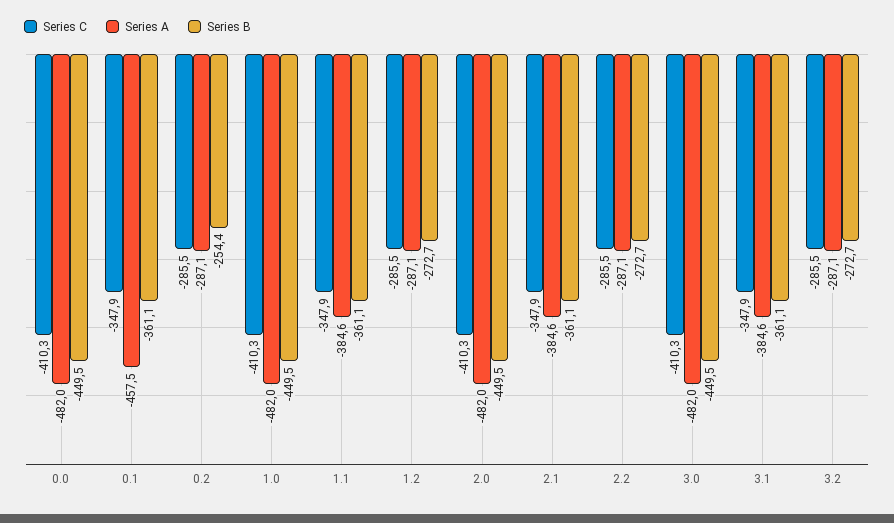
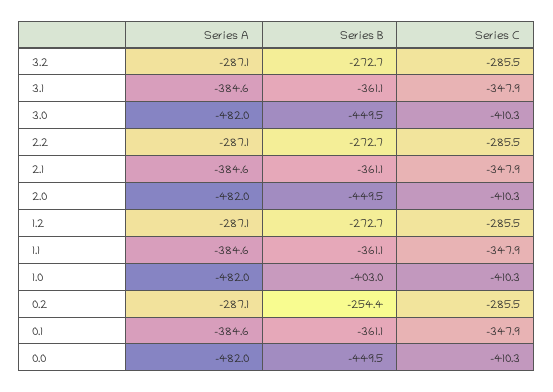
  {
    "Series C": {
      "0.0": -410.3,
      "0.1": -347.9,
      "0.2": -285.5,
      "1.0": -410.3,
      "1.1": -347.9,
      "1.2": -285.5,
      "2.0": -410.3,
      "2.1": -347.9,
      "2.2": -285.5,
      "3.0": -410.3,
      "3.1": -347.9,
      "3.2": -285.5
    },
    "Series A": {
      "0.0": -482,
-     "0.1": -457.5,
+     "0.1": -384.6,
      "0.2": -287.1,
      "1.0": -482,
      "1.1": -384.6,
      "1.2": -287.1,
      "2.0": -482,
      "2.1": -384.6,
      "2.2": -287.1,
      "3.0": -482,
      "3.1": -384.6,
      "3.2": -287.1
    },
    "Series B": {
      "0.0": -449.5,
      "0.1": -361.1,
      "0.2": -254.4,
-     "1.0": -449.5,
+     "1.0": -403,
      "1.1": -361.1,
      "1.2": -272.7,
      "2.0": -449.5,
      "2.1": -361.1,
      "2.2": -272.7,
      "3.0": -449.5,
      "3.1": -361.1,
      "3.2": -272.7
    }
  }

